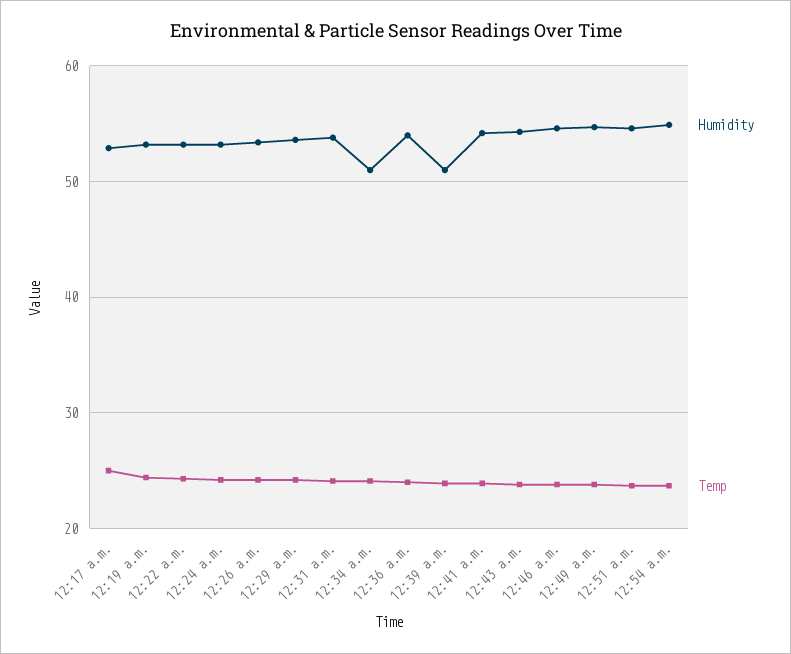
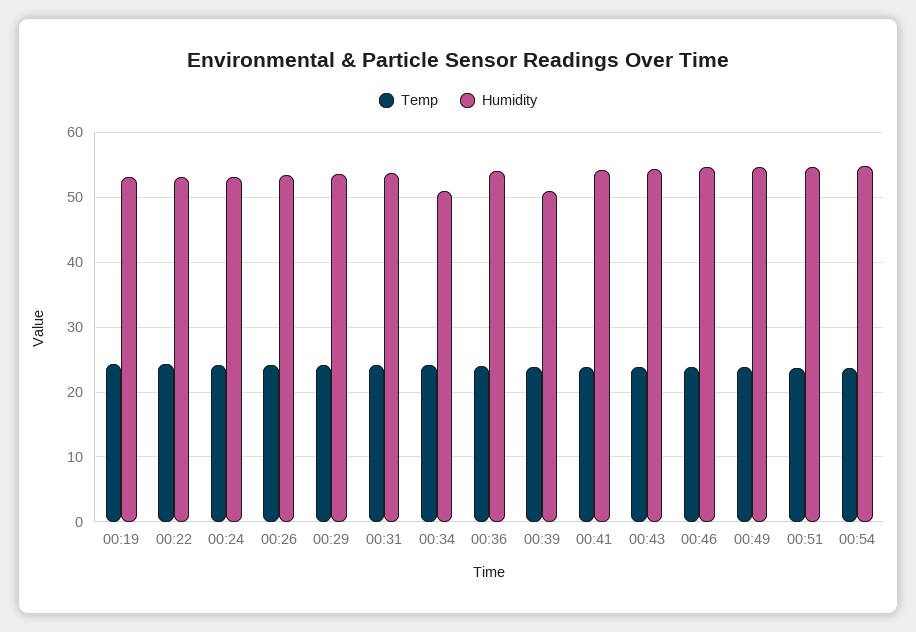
  {
    "Humidity": {
-     "12:17 a.m.": 53,
      "12:19 a.m.": 53,
      "12:22 a.m.": 53,
      "12:24 a.m.": 53,
      "12:26 a.m.": 53,
      "12:29 a.m.": 54,
      "12:31 a.m.": 54,
      "12:34 a.m.": 51,
      "12:36 a.m.": 54,
      "12:39 a.m.": 51,
      "12:41 a.m.": 54,
      "12:43 a.m.": 54,
      "12:46 a.m.": 55,
      "12:49 a.m.": 55,
      "12:51 a.m.": 55,
      "12:54 a.m.": 55
    },
    "Temp": {
-     "12:17 a.m.": 25,
      "12:19 a.m.": 24,
      "12:22 a.m.": 24,
      "12:24 a.m.": 24,
      "12:26 a.m.": 24,
      "12:29 a.m.": 24,
      "12:31 a.m.": 24,
      "12:34 a.m.": 24,
      "12:36 a.m.": 24,
      "12:39 a.m.": 24,
      "12:41 a.m.": 24,
      "12:43 a.m.": 24,
      "12:46 a.m.": 24,
      "12:49 a.m.": 24,
      "12:51 a.m.": 24,
      "12:54 a.m.": 24
    }
  }

